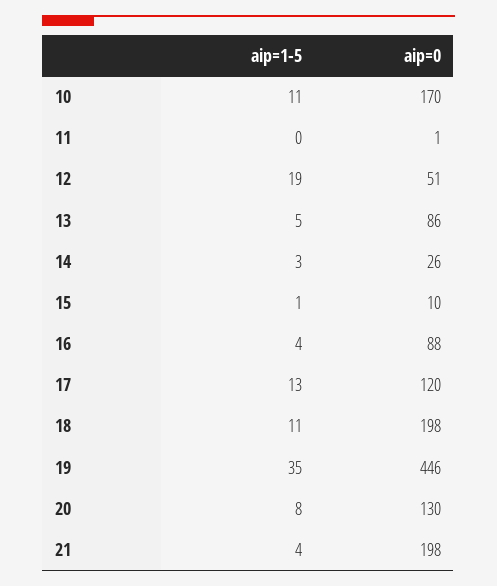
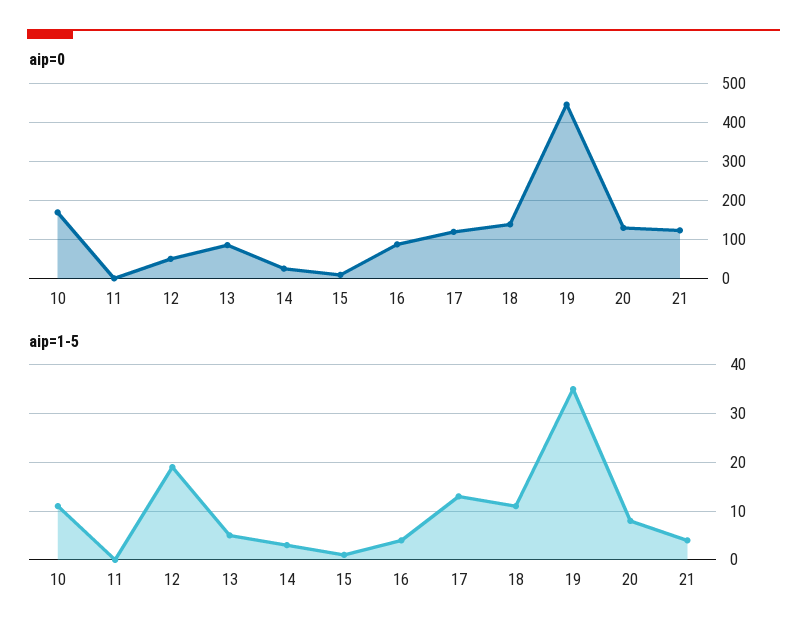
  {
    "aip=1-5": {
      "10": 11,
      "11": 0,
      "12": 19,
      "13": 5,
      "14": 3,
      "15": 1,
      "16": 4,
      "17": 13,
      "18": 11,
      "19": 35,
      "20": 8,
      "21": 4
    },
    "aip=0": {
      "10": 170,
      "11": 1,
      "12": 51,
      "13": 86,
      "14": 26,
      "15": 10,
      "16": 88,
      "17": 120,
-     "18": 198,
+     "18": 140,
      "19": 446,
      "20": 130,
-     "21": 198
+     "21": 120
    }
  }

